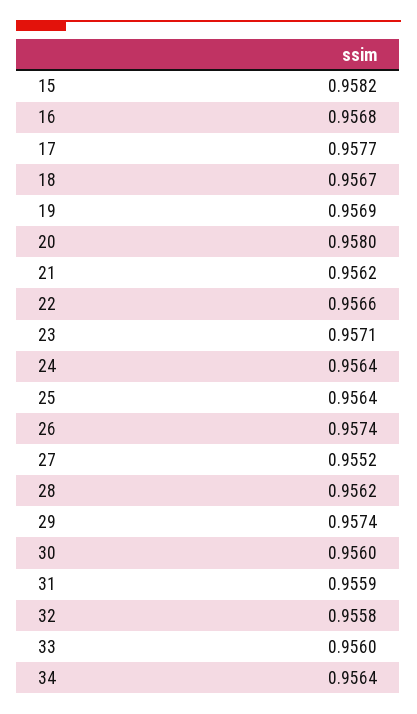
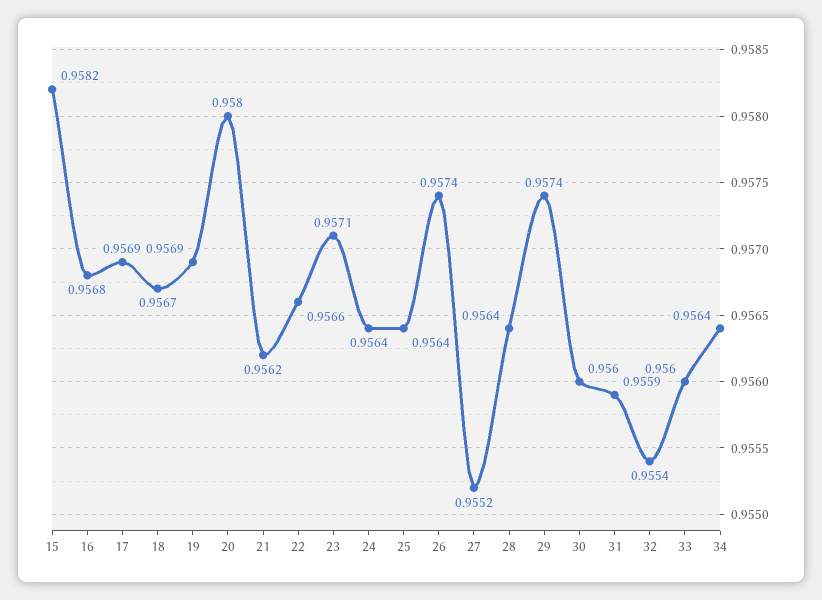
  {
    "15": 0.9582,
    "16": 0.9568,
-   "17": 0.9577,
+   "17": 0.9569,
    "18": 0.9567,
    "19": 0.9569,
    "20": 0.958,
    "21": 0.9562,
    "22": 0.9566,
    "23": 0.9571,
    "24": 0.9564,
    "25": 0.9564,
    "26": 0.9574,
    "27": 0.9552,
-   "28": 0.9562,
+   "28": 0.9564,
    "29": 0.9574,
    "30": 0.956,
    "31": 0.9559,
-   "32": 0.9558,
+   "32": 0.9554,
    "33": 0.956,
    "34": 0.9564
  }

